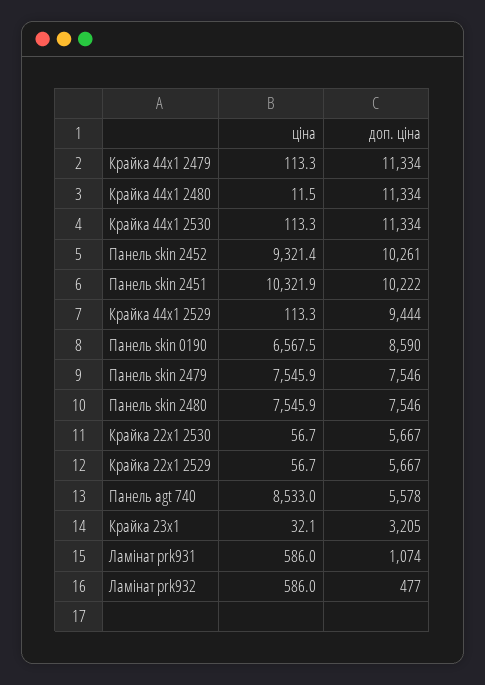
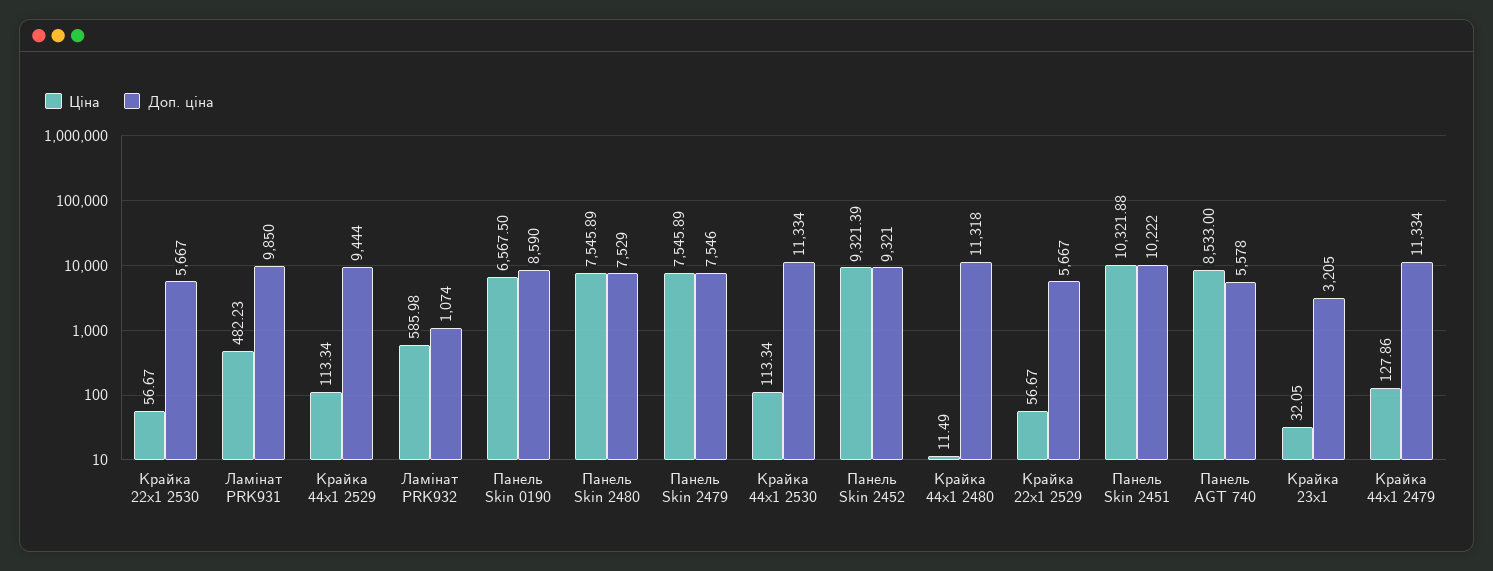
  {
    "ціна": {
-     "Крайка 44x1 2479": 113.3,
+     "Крайка 44x1 2479": 127.86,
      "Крайка 44x1 2480": 11.49,
      "Крайка 44x1 2530": 113.34,
      "Панель skin 2452": 9321.39,
      "Панель skin 2451": 10321.88,
      "Крайка 44x1 2529": 113.34,
      "Панель skin 0190": 6567.5,
      "Панель skin 2479": 7545.89,
      "Панель skin 2480": 7545.89,
      "Крайка 22x1 2530": 56.67,
      "Крайка 22x1 2529": 56.67,
      "Панель agt 740": 8533,
      "Крайка 23x1": 32.05,
-     "Ламінат prk931": 586,
+     "Ламінат prk931": 482.23,
      "Ламінат prk932": 585.98
    },
    "доп. ціна": {
      "Крайка 44x1 2479": 11334,
-     "Крайка 44x1 2480": 11334,
+     "Крайка 44x1 2480": 11318,
      "Крайка 44x1 2530": 11334,
-     "Панель skin 2452": 10261,
+     "Панель skin 2452": 9321,
      "Панель skin 2451": 10222,
      "Крайка 44x1 2529": 9444,
      "Панель skin 0190": 8590,
      "Панель skin 2479": 7546,
-     "Панель skin 2480": 7546,
+     "Панель skin 2480": 7529,
      "Крайка 22x1 2530": 5667,
      "Крайка 22x1 2529": 5667,
      "Панель agt 740": 5578,
      "Крайка 23x1": 3205,
-     "Ламінат prk931": 1074,
+     "Ламінат prk931": 9850,
-     "Ламінат prk932": 477
+     "Ламінат prk932": 1074
    }
  }

